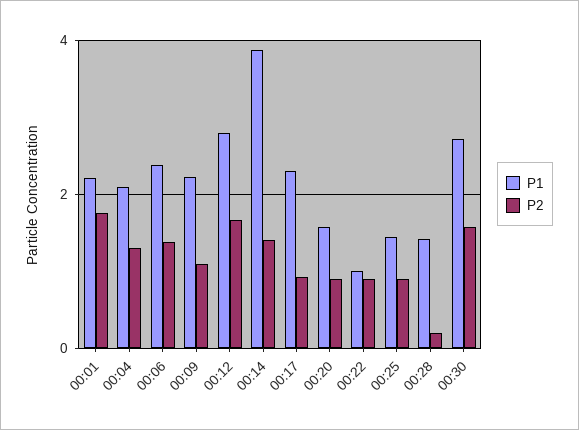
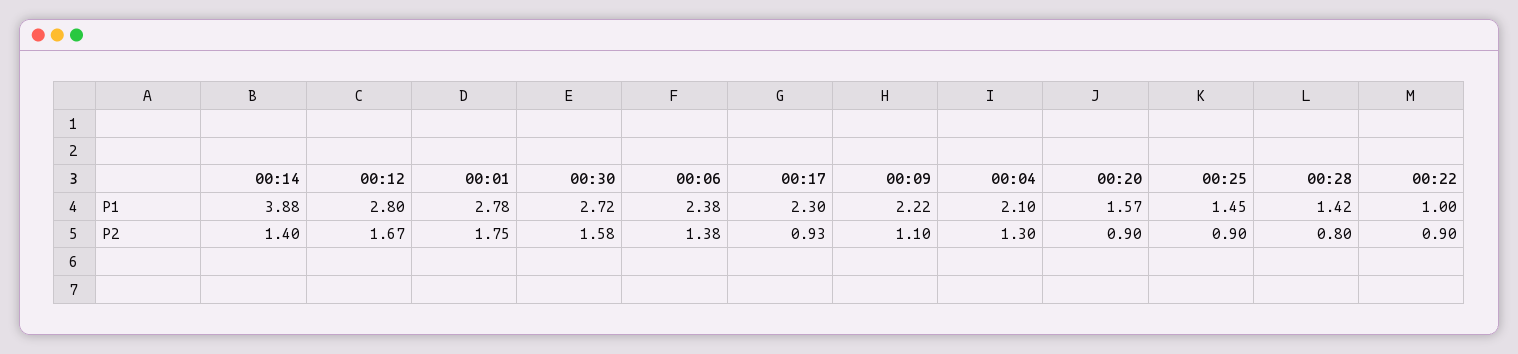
  {
    "P1": {
-     "00:01": 2.2,
+     "00:01": 2.78,
      "00:04": 2.1,
      "00:06": 2.38,
      "00:09": 2.22,
      "00:12": 2.8,
      "00:14": 3.88,
      "00:17": 2.3,
      "00:20": 1.57,
      "00:22": 1,
      "00:25": 1.45,
      "00:28": 1.42,
      "00:30": 2.72
    },
    "P2": {
      "00:01": 1.75,
      "00:04": 1.3,
      "00:06": 1.38,
      "00:09": 1.1,
      "00:12": 1.67,
      "00:14": 1.4,
      "00:17": 0.93,
      "00:20": 0.9,
      "00:22": 0.9,
      "00:25": 0.9,
-     "00:28": 0.2,
+     "00:28": 0.8,
      "00:30": 1.58
    }
  }

